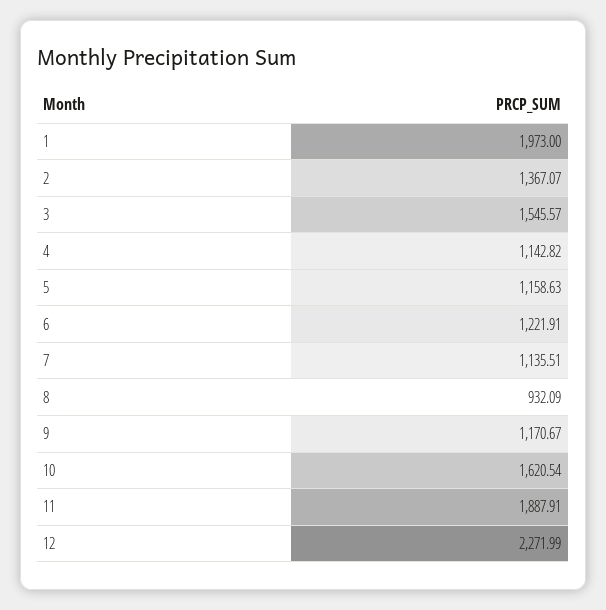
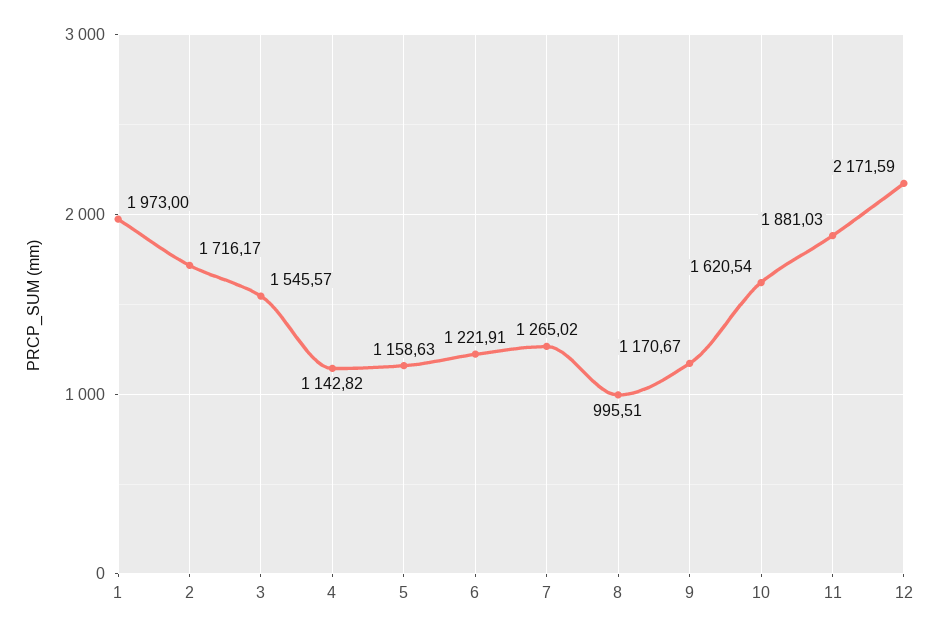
  {
    "1": 1973,
-   "2": 1367.07,
+   "2": 1716.17,
    "3": 1545.57,
    "4": 1142.82,
    "5": 1158.63,
    "6": 1221.91,
-   "7": 1135.51,
+   "7": 1265.02,
-   "8": 932.09,
+   "8": 995.51,
    "9": 1170.67,
    "10": 1620.54,
-   "11": 1887.91,
+   "11": 1881.03,
-   "12": 2271.99
+   "12": 2171.59
  }

